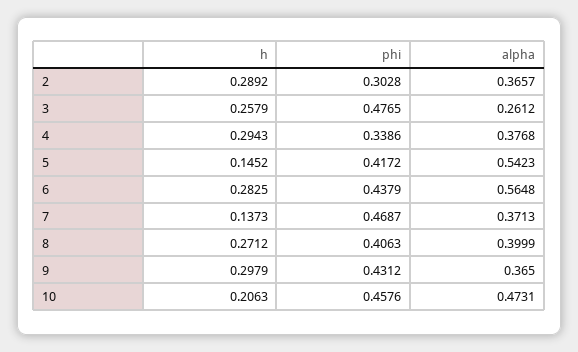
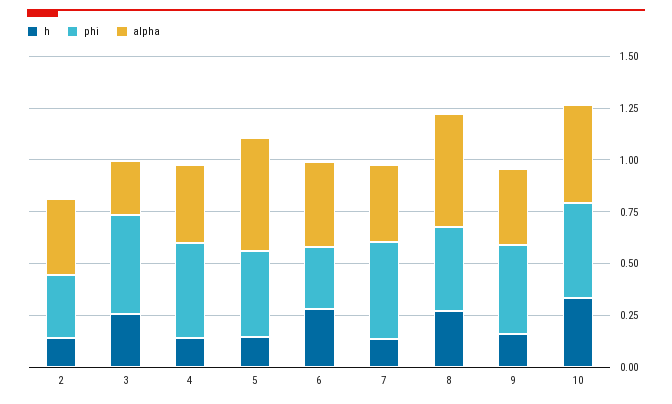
  {
    "h": {
-     "2": 0.2892,
+     "2": 0.15,
      "3": 0.2579,
-     "4": 0.2943,
+     "4": 0.15,
      "5": 0.1452,
      "6": 0.2825,
      "7": 0.1373,
      "8": 0.2712,
-     "9": 0.2979,
+     "9": 0.15,
-     "10": 0.2063
+     "10": 0.35
    },
    "phi": {
      "2": 0.3028,
      "3": 0.4765,
-     "4": 0.3386,
+     "4": 0.45,
      "5": 0.4172,
-     "6": 0.4379,
+     "6": 0.3,
      "7": 0.4687,
      "8": 0.4063,
      "9": 0.4312,
      "10": 0.4576
    },
    "alpha": {
      "2": 0.3657,
      "3": 0.2612,
      "4": 0.3768,
      "5": 0.5423,
-     "6": 0.5648,
+     "6": 0.4,
      "7": 0.3713,
-     "8": 0.3999,
+     "8": 0.55,
      "9": 0.365,
      "10": 0.4731
    }
  }

